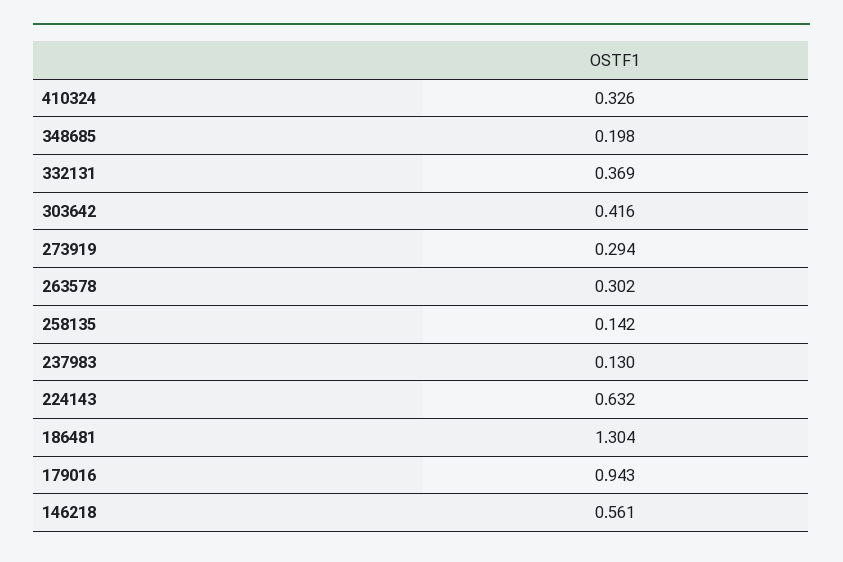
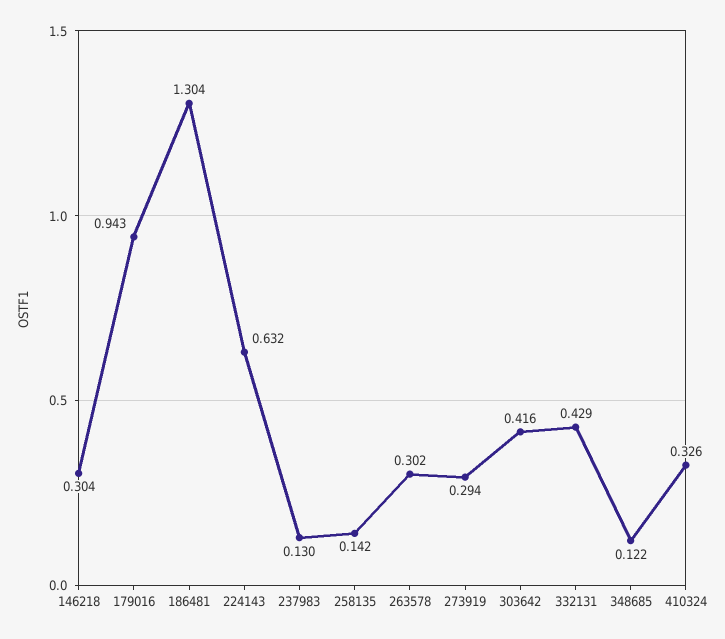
  {
    "410324": 0.326,
-   "348685": 0.198,
+   "348685": 0.122,
-   "332131": 0.369,
+   "332131": 0.429,
    "303642": 0.416,
    "273919": 0.294,
    "263578": 0.302,
    "258135": 0.142,
    "237983": 0.13,
    "224143": 0.632,
    "186481": 1.304,
    "179016": 0.943,
-   "146218": 0.561
+   "146218": 0.304
  }

